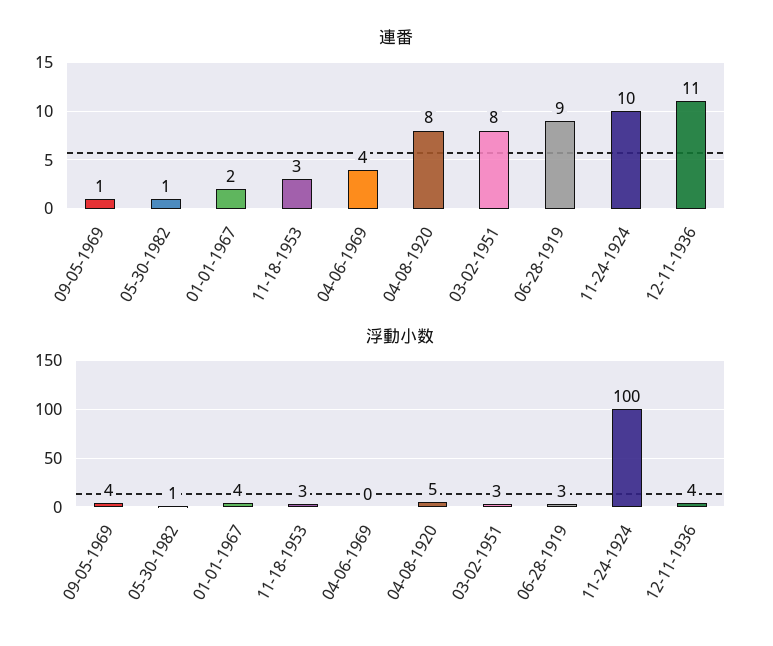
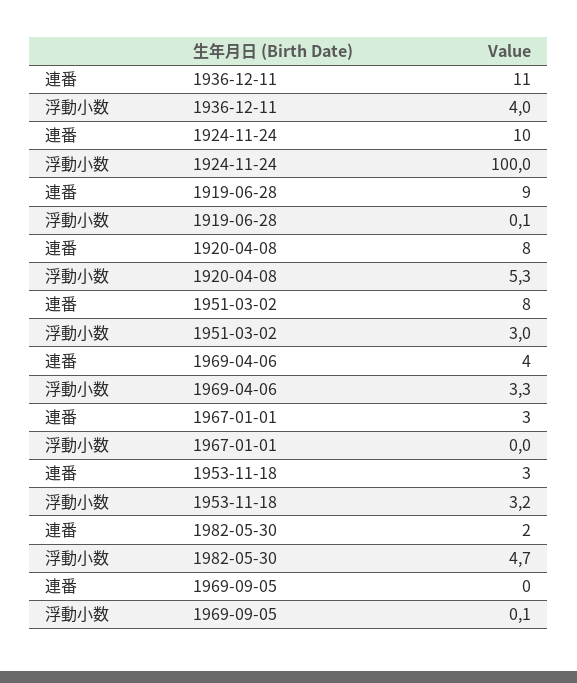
  {
    "連番": {
-     "09-05-1969": 1,
+     "09-05-1969": 0,
-     "05-30-1982": 1,
+     "05-30-1982": 2,
-     "01-01-1967": 2,
+     "01-01-1967": 3,
      "11-18-1953": 3,
      "04-06-1969": 4,
      "04-08-1920": 8,
      "03-02-1951": 8,
      "06-28-1919": 9,
      "11-24-1924": 10,
      "12-11-1936": 11
    },
    "浮動小数": {
-     "09-05-1969": 4,
+     "09-05-1969": 0.1,
-     "05-30-1982": 1,
+     "05-30-1982": 4.7,
-     "01-01-1967": 4,
+     "01-01-1967": 0,
      "11-18-1953": 3.2,
-     "04-06-1969": 0,
+     "04-06-1969": 3.3,
      "04-08-1920": 5.3,
      "03-02-1951": 3,
-     "06-28-1919": 3,
+     "06-28-1919": 0.1,
      "11-24-1924": 100,
      "12-11-1936": 4
    }
  }

